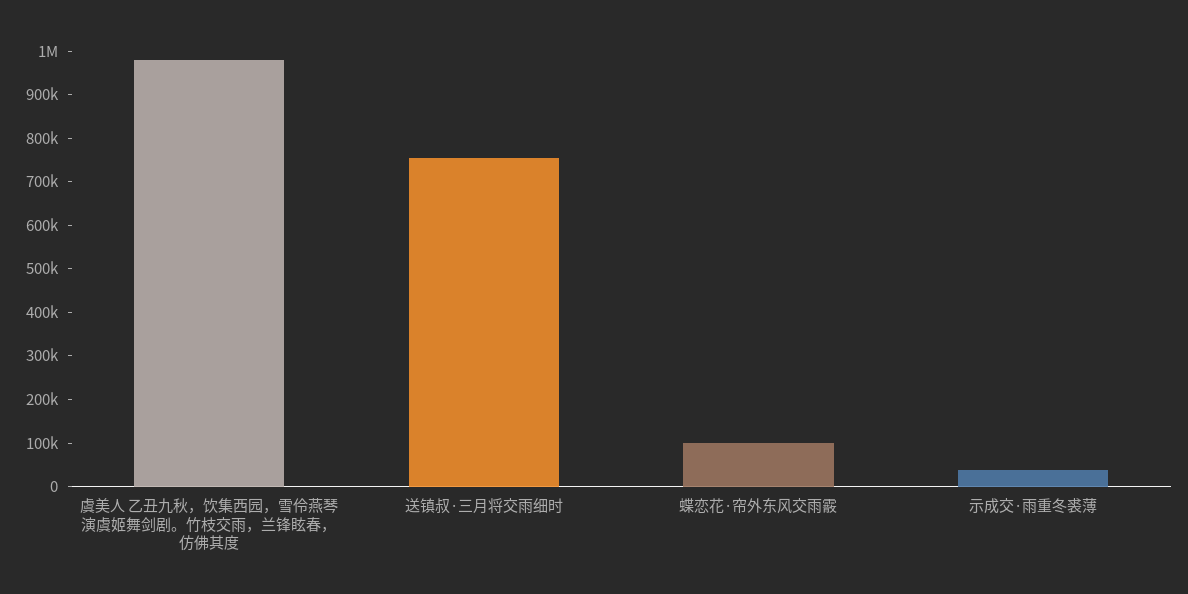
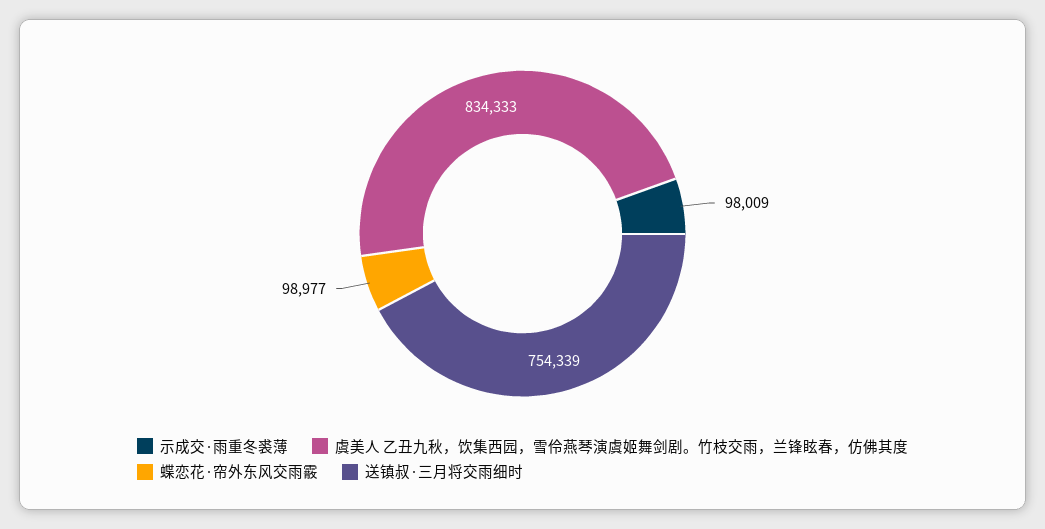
  {
-   "虞美人 乙丑九秋，饮集西园，雪伶燕琴演虞姬舞剑剧。竹枝交雨，兰锋眩春，仿佛其度": 980000,
+   "虞美人 乙丑九秋，饮集西园，雪伶燕琴演虞姬舞剑剧。竹枝交雨，兰锋眩春，仿佛其度": 834333,
    "送镇叔·三月将交雨细时": 754339,
    "蝶恋花·帘外东风交雨霰": 98977,
-   "示成交·雨重冬裘薄": 40000
+   "示成交·雨重冬裘薄": 98009
  }

